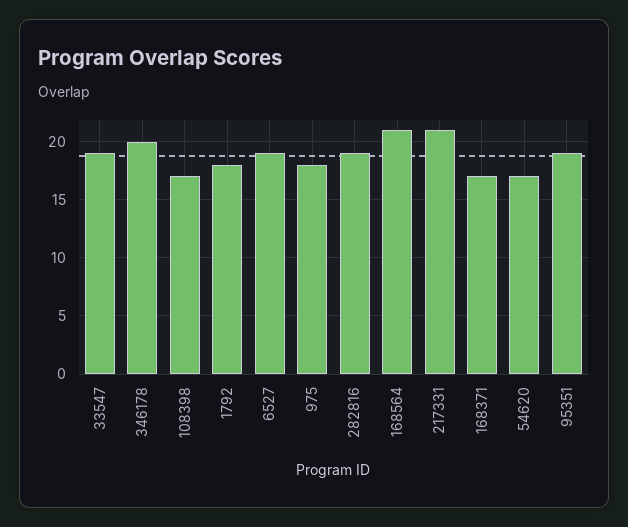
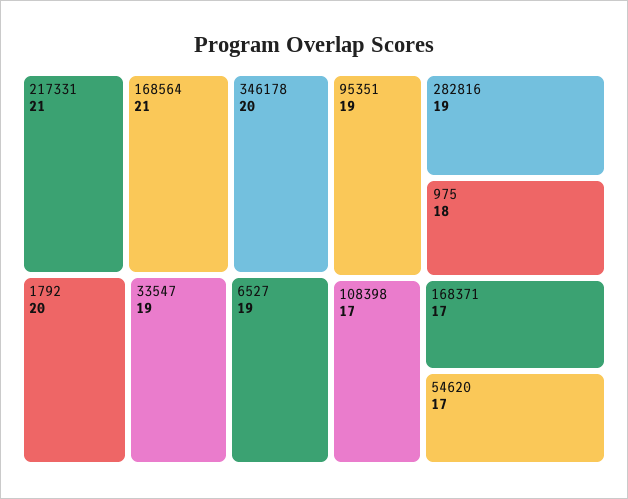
  {
    "33547": 19,
    "346178": 20,
    "108398": 17,
-   "1792": 18,
+   "1792": 20,
    "6527": 19,
    "975": 18,
    "282816": 19,
    "168564": 21,
    "217331": 21,
    "168371": 17,
    "54620": 17,
    "95351": 19
  }

